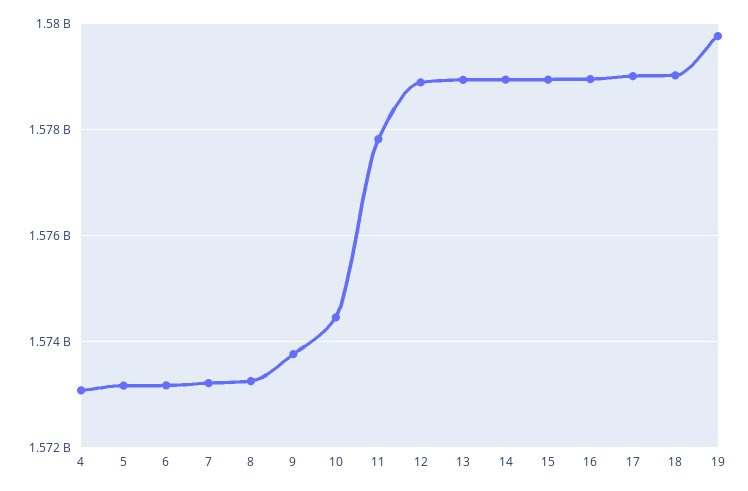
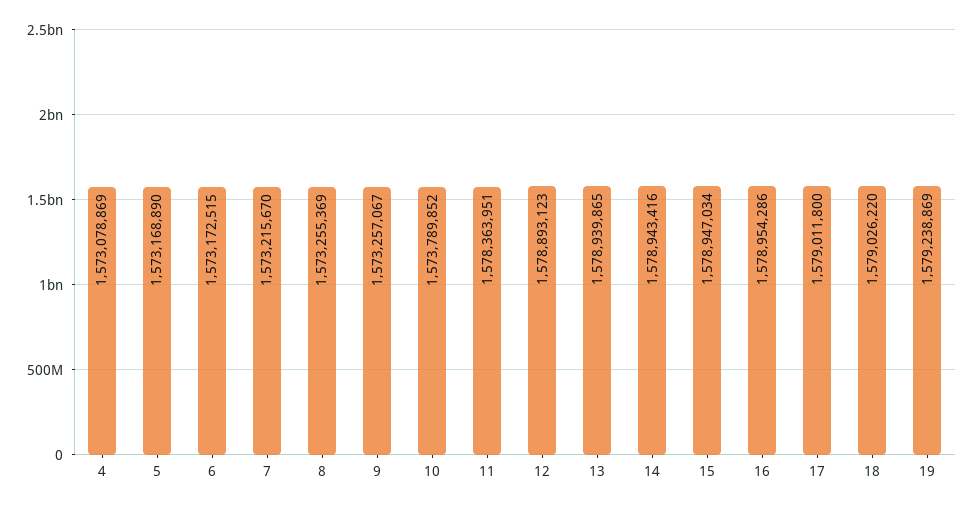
  {
    "4": 1573078869,
    "5": 1573168890,
    "6": 1573172515,
    "7": 1573215670,
    "8": 1573255369,
-   "9": 1573800000,
+   "9": 1573257067,
-   "10": 1574400000,
+   "10": 1573789852,
-   "11": 1577800000,
+   "11": 1578363951,
    "12": 1578893123,
    "13": 1578939865,
    "14": 1578943416,
    "15": 1578947034,
    "16": 1578954286,
    "17": 1579011800,
    "18": 1579026220,
-   "19": 1579800000
+   "19": 1579238869
  }

